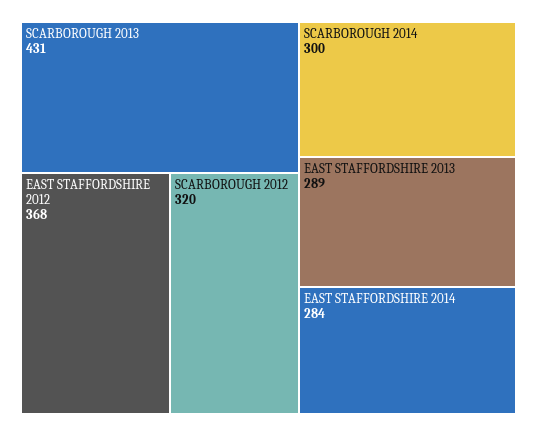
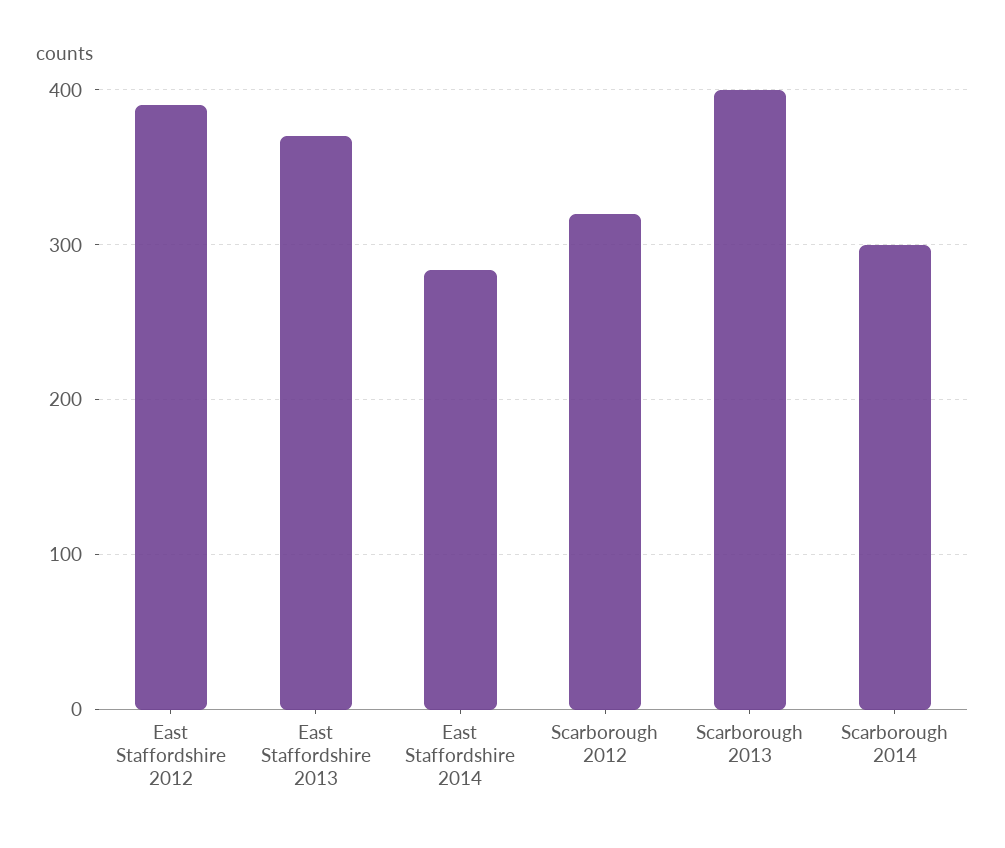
  {
-   "SCARBOROUGH 2013": 431,
+   "SCARBOROUGH 2013": 400,
-   "EAST STAFFORDSHIRE 2012": 368,
+   "EAST STAFFORDSHIRE 2012": 390,
    "SCARBOROUGH 2012": 320,
    "SCARBOROUGH 2014": 300,
-   "EAST STAFFORDSHIRE 2013": 289,
+   "EAST STAFFORDSHIRE 2013": 370,
    "EAST STAFFORDSHIRE 2014": 284
  }

